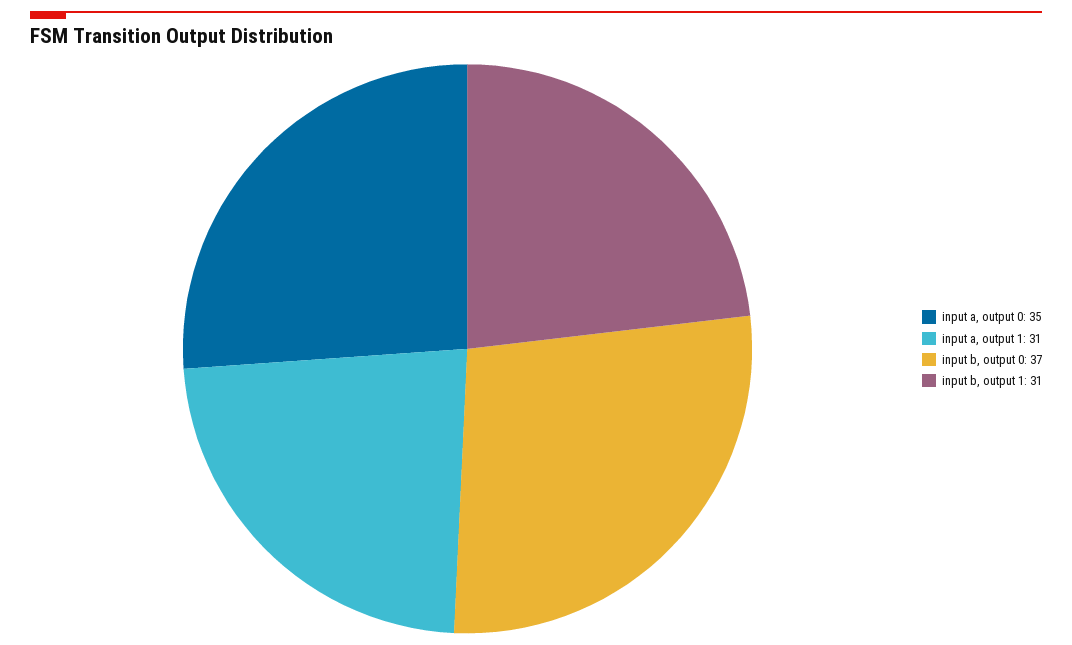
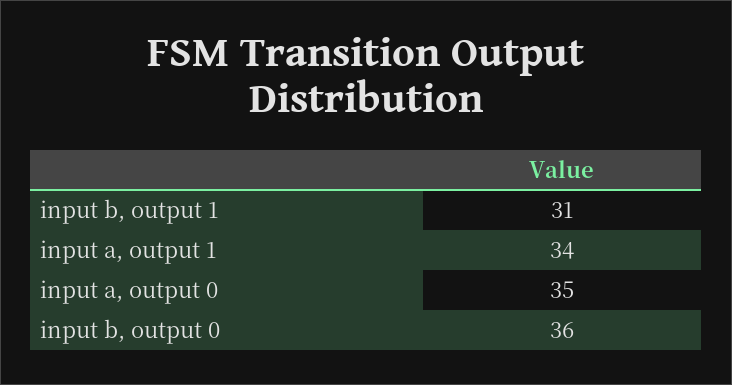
  {
    "input a, output 0": 35,
-   "input a, output 1": 31,
+   "input a, output 1": 34,
-   "input b, output 0": 37,
+   "input b, output 0": 36,
    "input b, output 1": 31
  }

